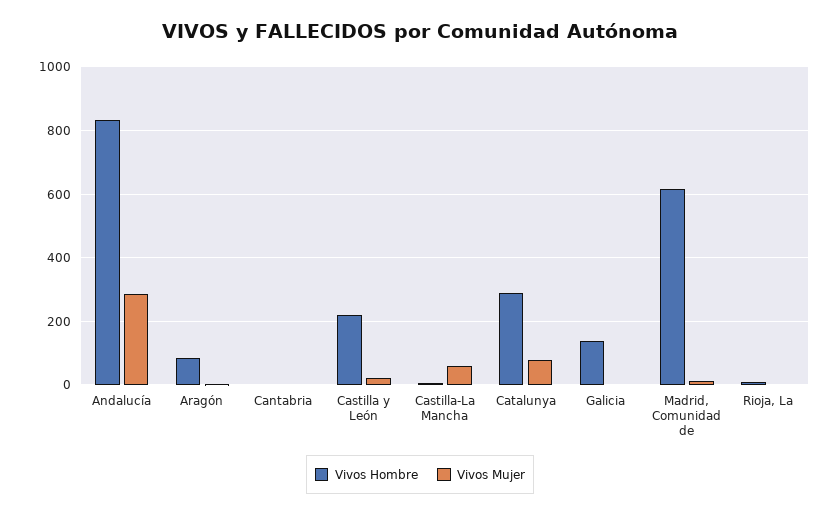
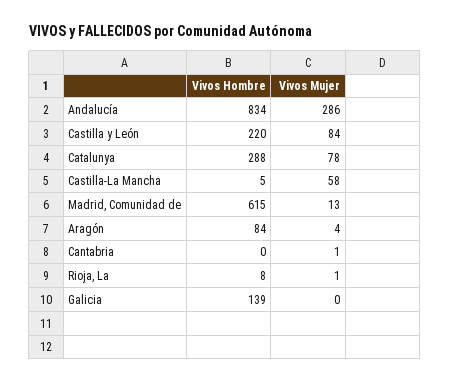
  {
    "Vivos Hombre": {
      "Andalucía": 834,
      "Aragón": 84,
      "Cantabria": 0,
      "Castilla y León": 220,
      "Castilla-La Mancha": 5,
      "Catalunya": 288,
      "Galicia": 139,
      "Madrid, Comunidad de": 615,
      "Rioja, La": 8
    },
    "Vivos Mujer": {
      "Andalucía": 286,
      "Aragón": 4,
      "Cantabria": 1,
-     "Castilla y León": 20,
+     "Castilla y León": 84,
      "Castilla-La Mancha": 58,
      "Catalunya": 78,
      "Galicia": 0,
      "Madrid, Comunidad de": 13,
      "Rioja, La": 1
    }
  }

